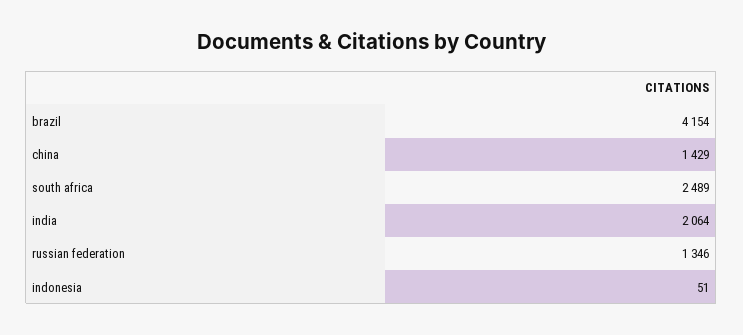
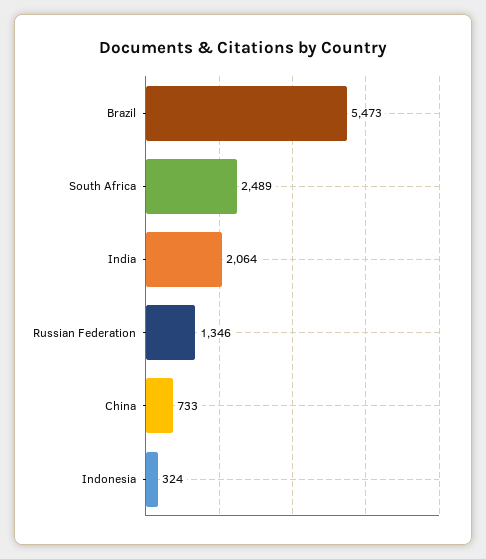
  {
-   "brazil": 4154,
+   "brazil": 5473,
-   "china": 1429,
+   "china": 733,
    "south africa": 2489,
    "india": 2064,
    "russian federation": 1346,
-   "indonesia": 51
+   "indonesia": 324
  }

